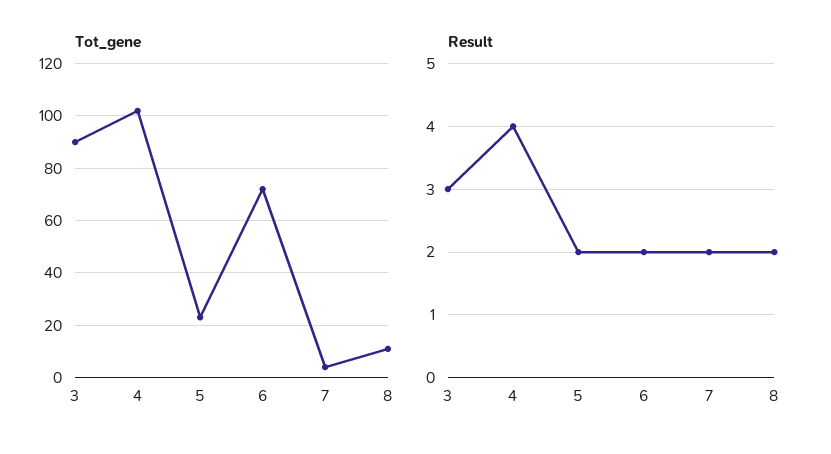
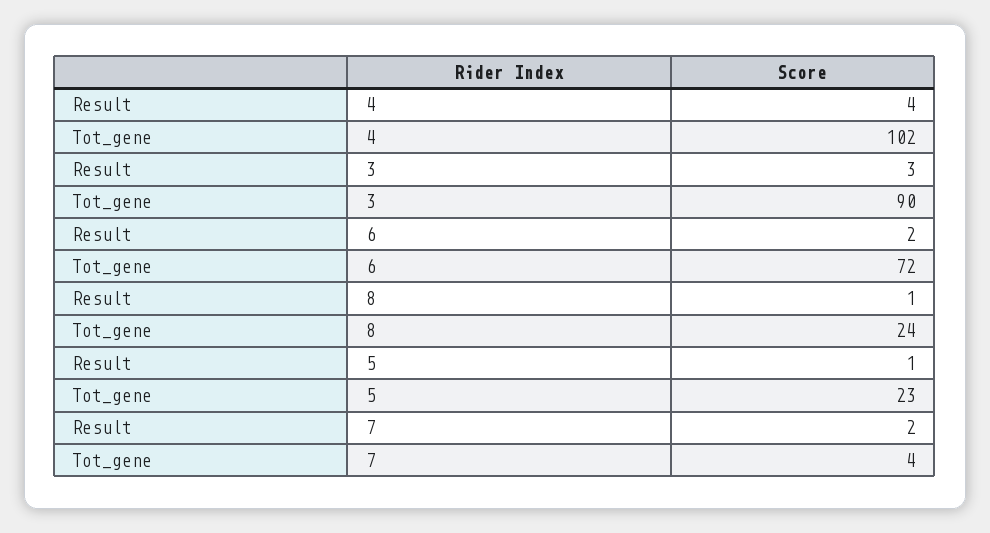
  {
    "Tot_gene": {
      "3": 90,
      "4": 102,
      "5": 23,
      "6": 72,
      "7": 4,
-     "8": 10
+     "8": 24
    },
    "Result": {
      "3": 3,
      "4": 4,
-     "5": 2,
+     "5": 1,
      "6": 2,
      "7": 2,
-     "8": 2
+     "8": 1
    }
  }

